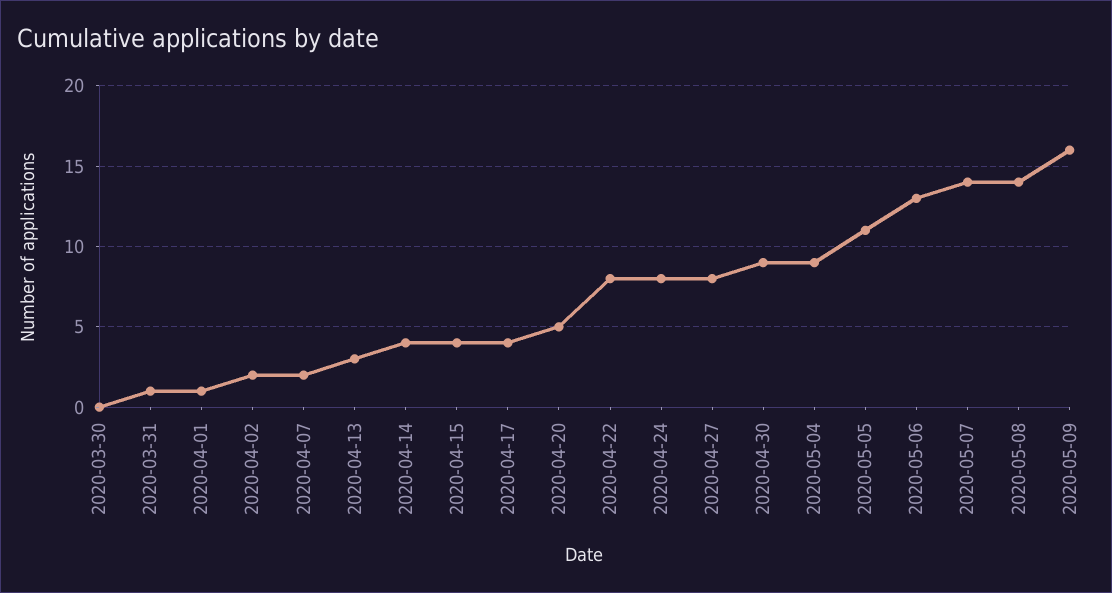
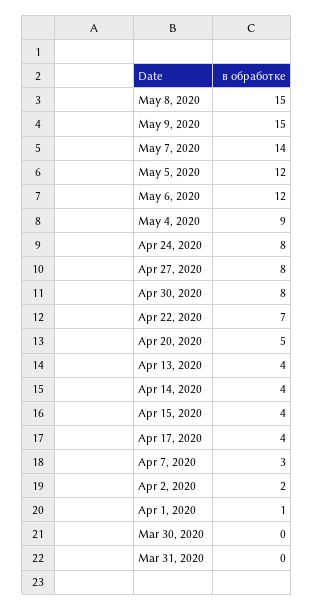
  {
    "2020-03-30": 0,
-   "2020-03-31": 1,
+   "2020-03-31": 0,
    "2020-04-01": 1,
    "2020-04-02": 2,
-   "2020-04-07": 2,
+   "2020-04-07": 3,
-   "2020-04-13": 3,
+   "2020-04-13": 4,
    "2020-04-14": 4,
    "2020-04-15": 4,
    "2020-04-17": 4,
    "2020-04-20": 5,
-   "2020-04-22": 8,
+   "2020-04-22": 7,
    "2020-04-24": 8,
    "2020-04-27": 8,
-   "2020-04-30": 9,
+   "2020-04-30": 8,
    "2020-05-04": 9,
-   "2020-05-05": 11,
+   "2020-05-05": 12,
-   "2020-05-06": 13,
+   "2020-05-06": 12,
    "2020-05-07": 14,
-   "2020-05-08": 14,
+   "2020-05-08": 15,
-   "2020-05-09": 16
+   "2020-05-09": 15
  }

